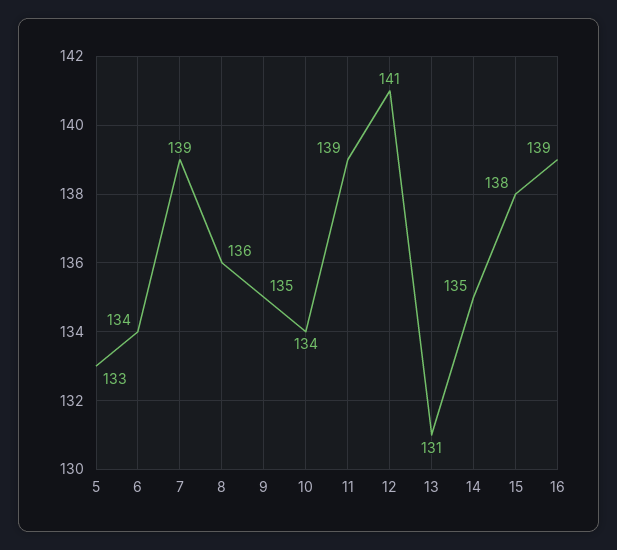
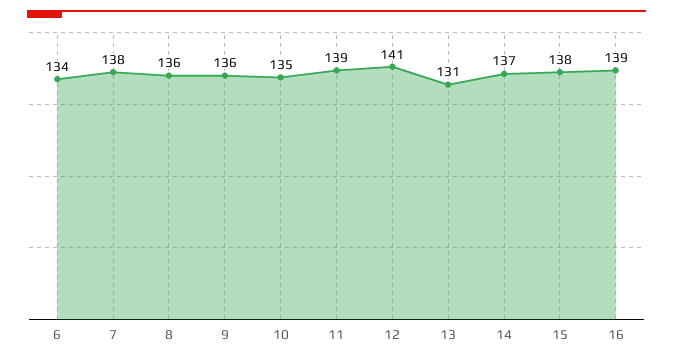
  {
-   "5": 133,
    "6": 134,
-   "7": 139,
+   "7": 138,
    "8": 136,
-   "9": 135,
+   "9": 136,
-   "10": 134,
+   "10": 135,
    "11": 139,
    "12": 141,
    "13": 131,
-   "14": 135,
+   "14": 137,
    "15": 138,
    "16": 139
  }

